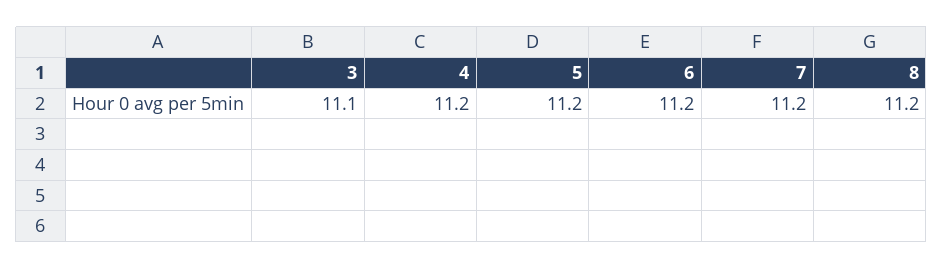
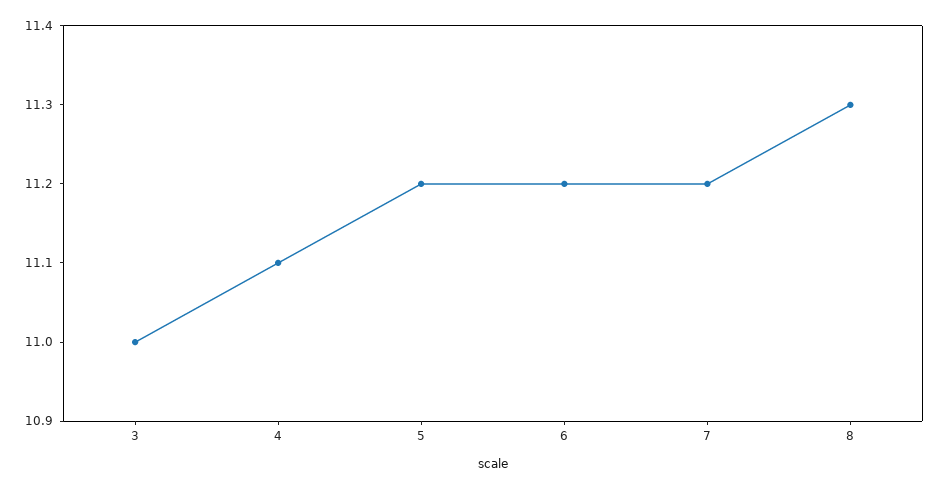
  {
-   "3": 11.1,
+   "3": 11,
-   "4": 11.2,
+   "4": 11.1,
    "5": 11.2,
    "6": 11.2,
    "7": 11.2,
-   "8": 11.2
+   "8": 11.3
  }

